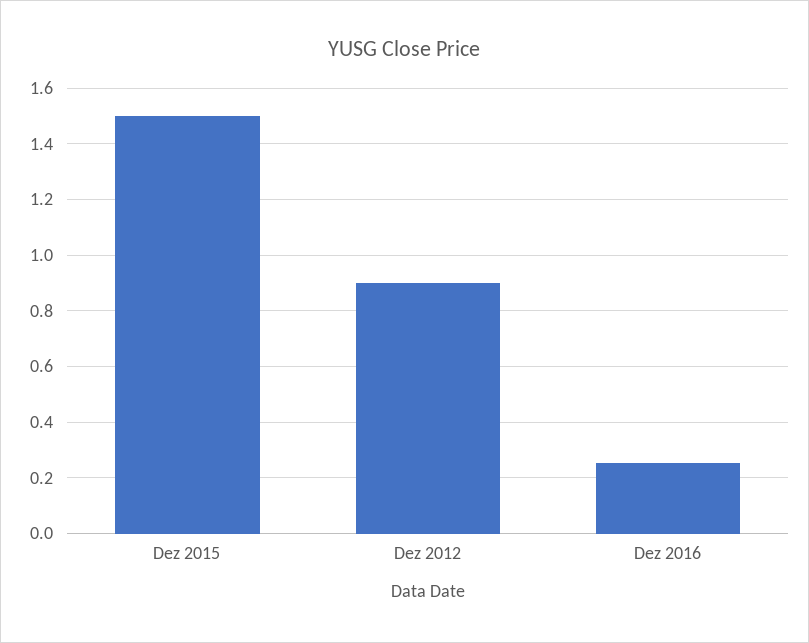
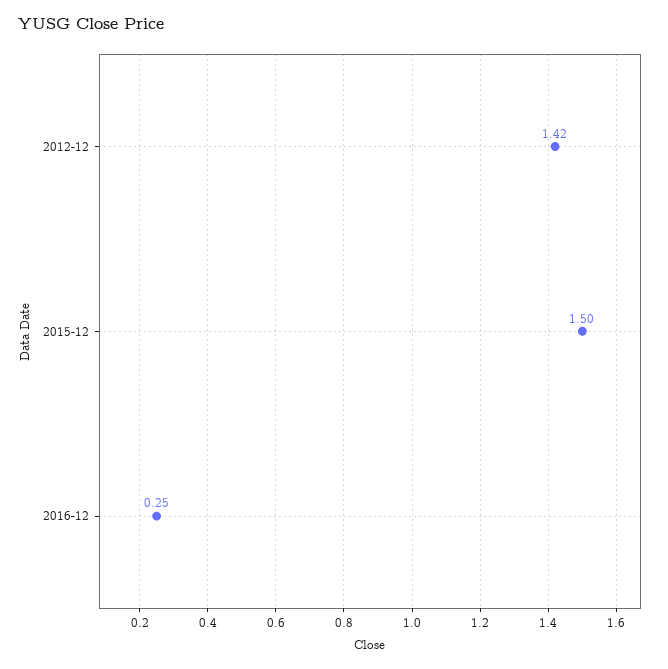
  {
    "Dez 2015": 1.5,
-   "Dez 2012": 0.9,
+   "Dez 2012": 1.42,
    "Dez 2016": 0.25
  }

